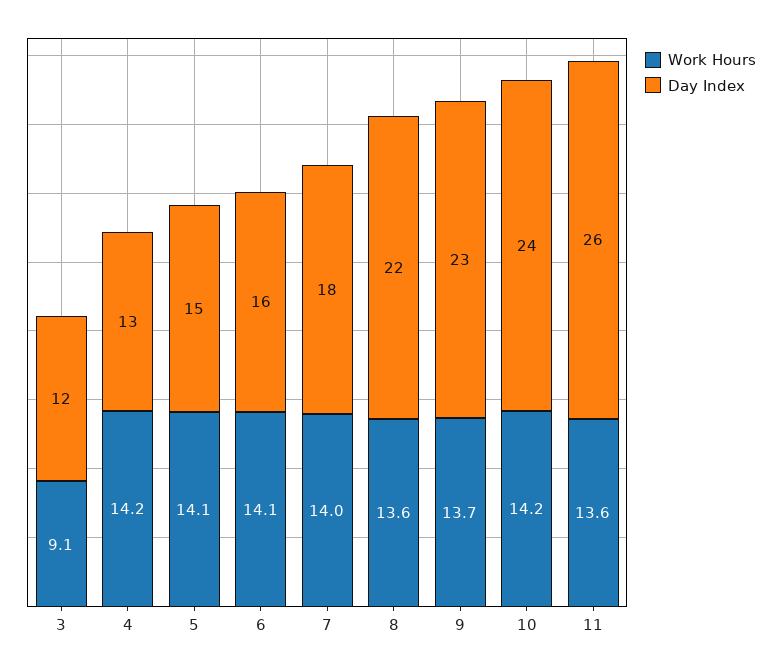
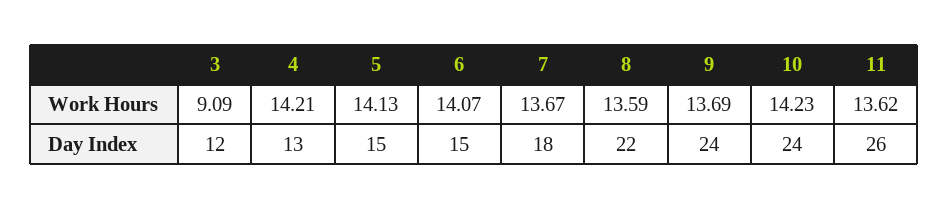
  {
    "Work Hours": {
      "3": 9.09,
      "4": 14.21,
      "5": 14.13,
      "6": 14.07,
-     "7": 14,
+     "7": 13.67,
      "8": 13.59,
      "9": 13.69,
      "10": 14.23,
      "11": 13.62
    },
    "Day Index": {
      "3": 12,
      "4": 13,
      "5": 15,
-     "6": 16,
+     "6": 15,
      "7": 18,
      "8": 22,
-     "9": 23,
+     "9": 24,
      "10": 24,
      "11": 26
    }
  }

